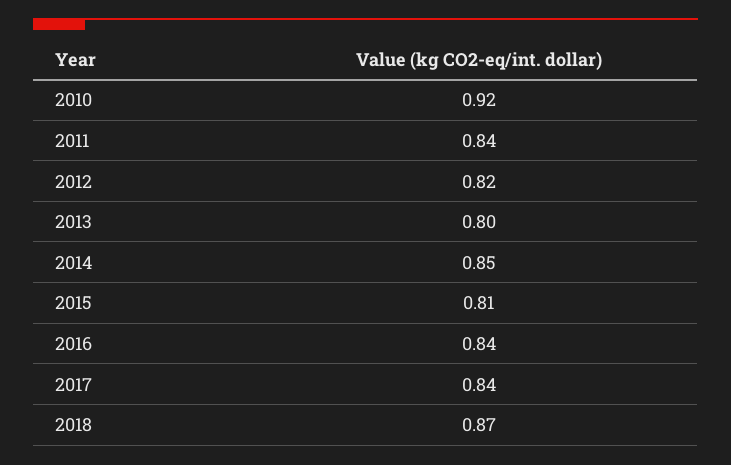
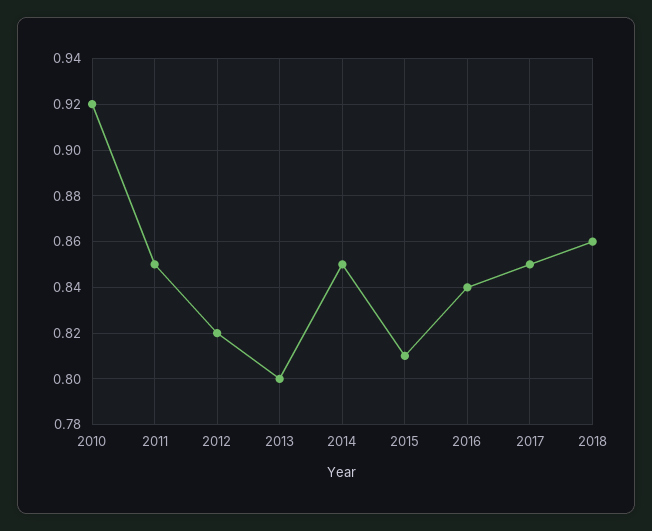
  {
    "2010": 0.92,
-   "2011": 0.84,
+   "2011": 0.85,
    "2012": 0.82,
    "2013": 0.8,
    "2014": 0.85,
    "2015": 0.81,
    "2016": 0.84,
-   "2017": 0.84,
+   "2017": 0.85,
-   "2018": 0.87
+   "2018": 0.86
  }

